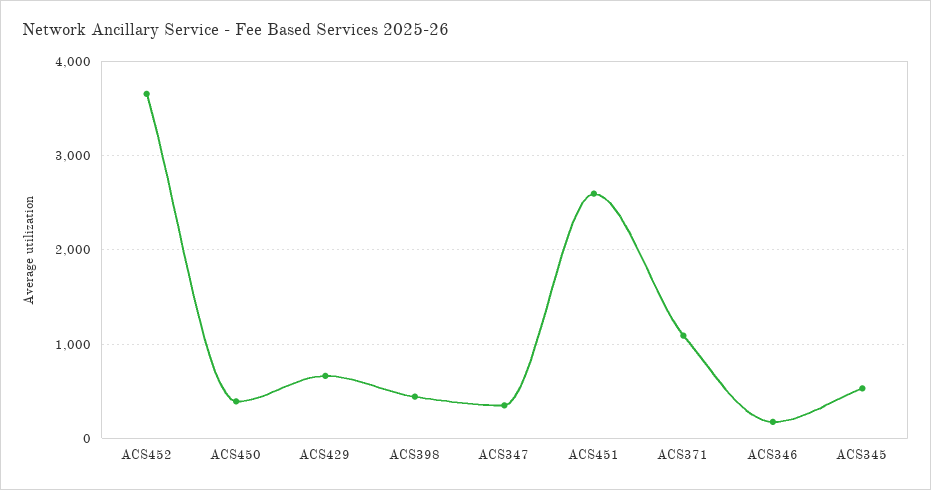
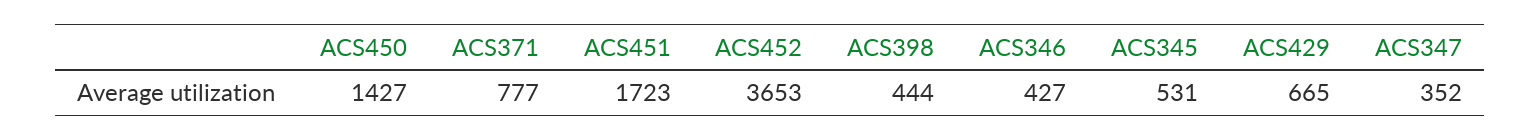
  {
    "ACS452": 3653,
-   "ACS450": 400,
+   "ACS450": 1427,
    "ACS429": 665,
    "ACS398": 444,
    "ACS347": 352,
-   "ACS451": 2600,
+   "ACS451": 1723,
-   "ACS371": 1100,
+   "ACS371": 777,
-   "ACS346": 200,
+   "ACS346": 427,
    "ACS345": 531
  }

